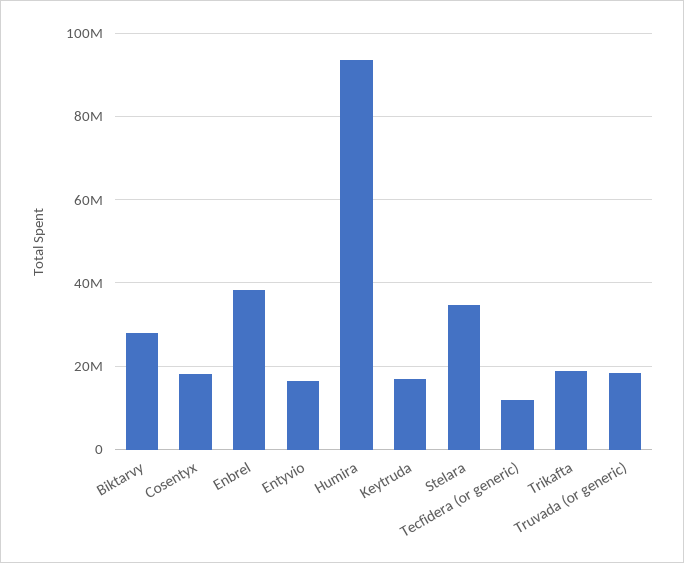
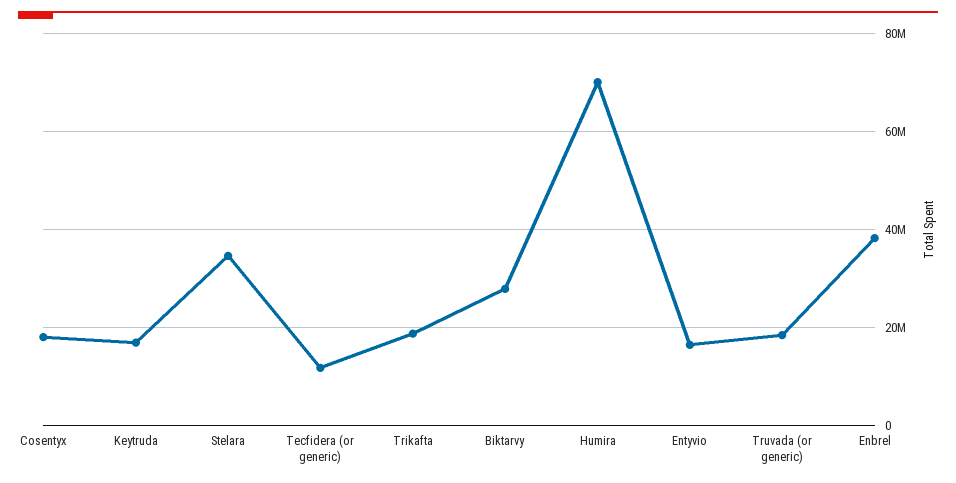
  {
    "Biktarvy": 28000000,
    "Cosentyx": 18000000,
    "Enbrel": 38000000,
    "Entyvio": 16000000,
-   "Humira": 94000000,
+   "Humira": 70000000,
    "Keytruda": 16000000,
    "Stelara": 34000000,
    "Tecfidera (or generic)": 12000000,
    "Trikafta": 18000000,
    "Truvada (or generic)": 18000000
  }

